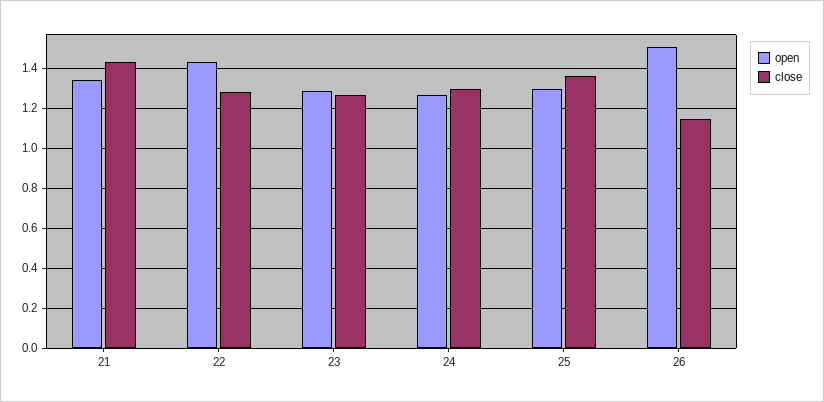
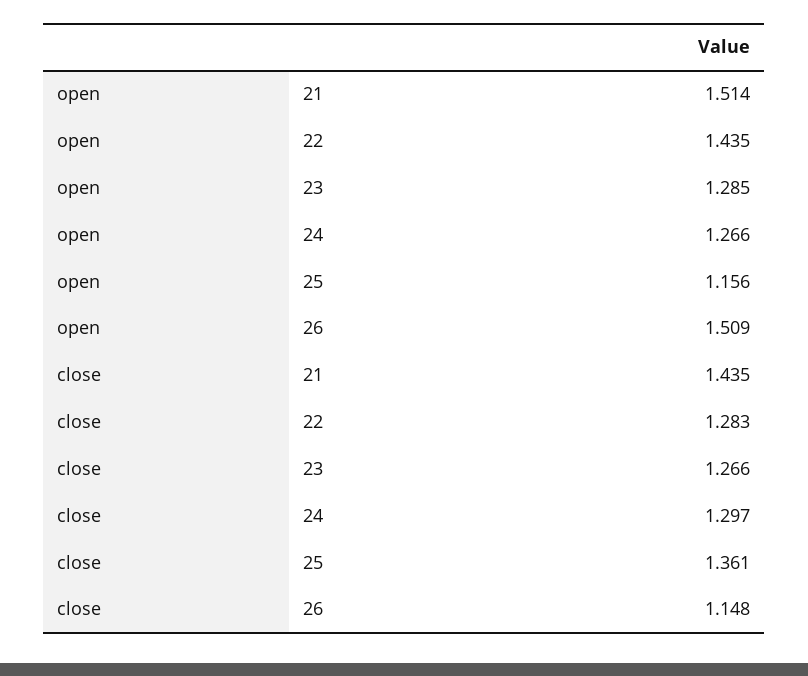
  {
    "open": {
-     "21": 1.35,
+     "21": 1.514,
      "22": 1.435,
      "23": 1.285,
      "24": 1.266,
-     "25": 1.3,
+     "25": 1.156,
      "26": 1.509
    },
    "close": {
      "21": 1.435,
      "22": 1.283,
      "23": 1.266,
      "24": 1.297,
      "25": 1.361,
      "26": 1.148
    }
  }

